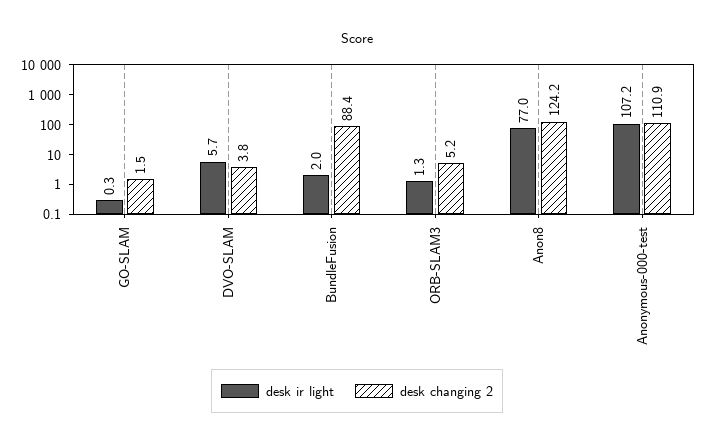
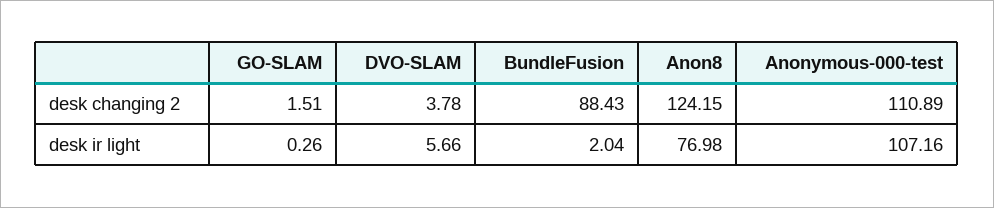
  {
    "desk ir light": {
      "GO-SLAM": 0.26,
      "DVO-SLAM": 5.66,
      "BundleFusion": 2.04,
-     "ORB-SLAM3": 1.3,
      "Anon8": 76.98,
      "Anonymous-000-test": 107.16
    },
    "desk changing 2": {
      "GO-SLAM": 1.51,
      "DVO-SLAM": 3.78,
      "BundleFusion": 88.43,
-     "ORB-SLAM3": 5.2,
      "Anon8": 124.15,
      "Anonymous-000-test": 110.89
    }
  }

